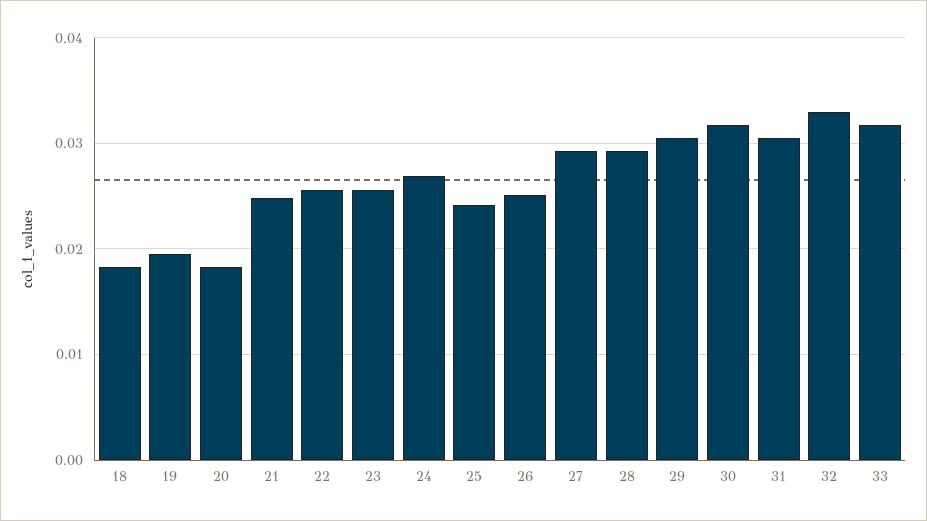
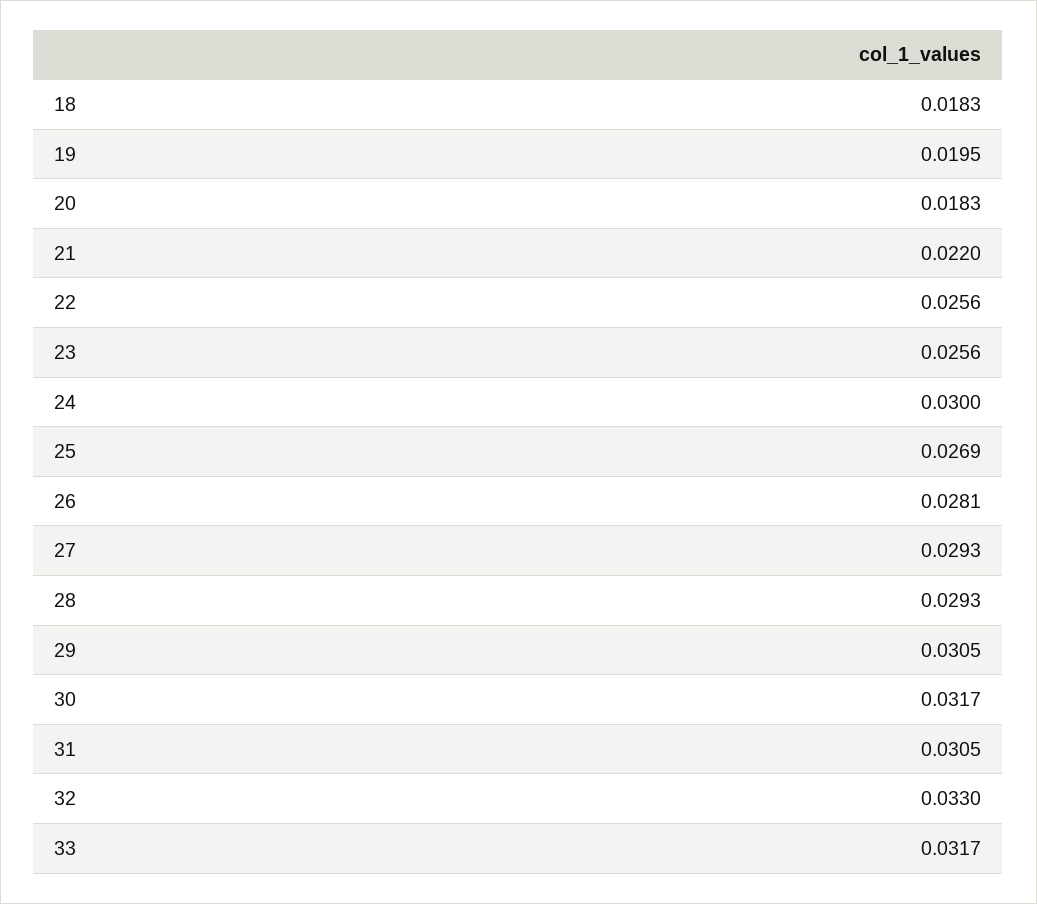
  {
    "18": 0.0183,
    "19": 0.0195,
    "20": 0.0183,
-   "21": 0.025,
+   "21": 0.022,
    "22": 0.0256,
    "23": 0.0256,
-   "24": 0.027,
+   "24": 0.03,
-   "25": 0.024,
+   "25": 0.0269,
-   "26": 0.025,
+   "26": 0.0281,
    "27": 0.0293,
    "28": 0.0293,
    "29": 0.0305,
    "30": 0.0317,
    "31": 0.0305,
    "32": 0.033,
    "33": 0.0317
  }

